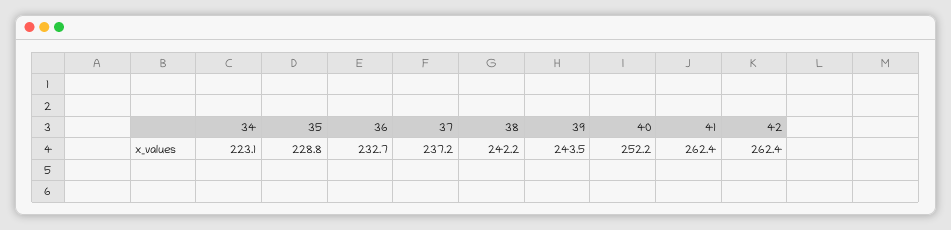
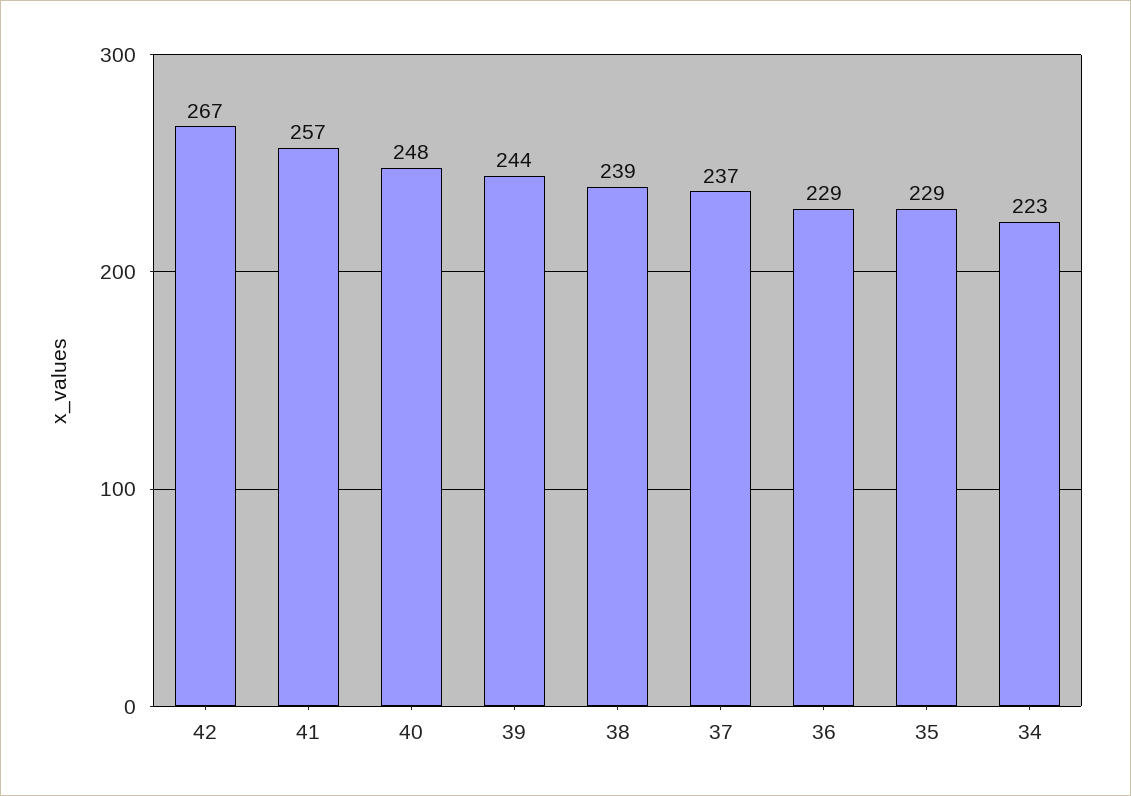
  {
    "34": 223.1,
    "35": 228.8,
-   "36": 232.7,
+   "36": 229,
    "37": 237.2,
-   "38": 242.2,
+   "38": 239,
    "39": 243.5,
-   "40": 252.2,
+   "40": 248,
-   "41": 262.4,
+   "41": 257,
-   "42": 262.4
+   "42": 267
  }

